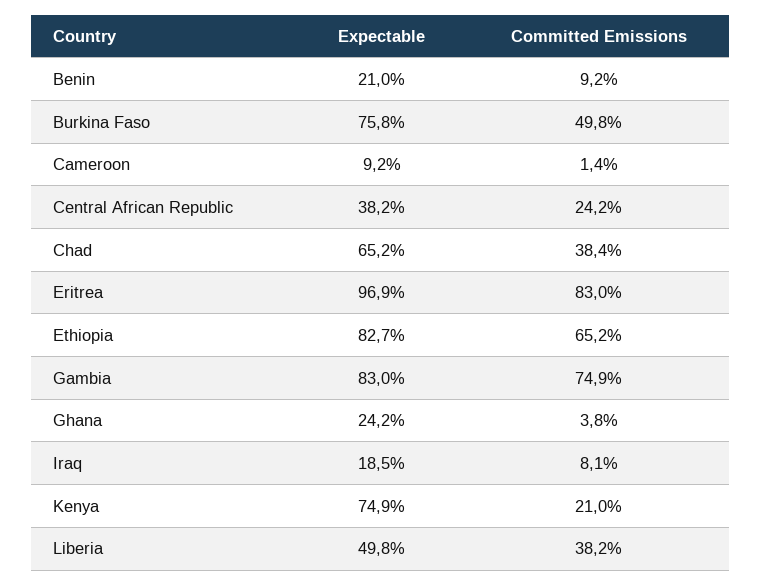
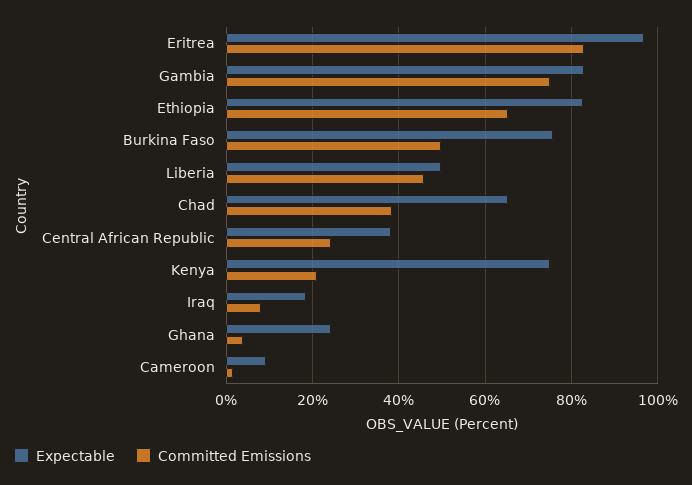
  {
    "Expectable": {
-     "Benin": 21,
      "Burkina Faso": 75.8,
      "Cameroon": 9.2,
      "Central African Republic": 38.2,
      "Chad": 65.2,
      "Eritrea": 96.9,
      "Ethiopia": 82.7,
      "Gambia": 83,
      "Ghana": 24.2,
      "Iraq": 18.5,
      "Kenya": 74.9,
      "Liberia": 49.8
    },
    "Committed Emissions": {
-     "Benin": 9.2,
      "Burkina Faso": 49.8,
      "Cameroon": 1.4,
      "Central African Republic": 24.2,
      "Chad": 38.4,
      "Eritrea": 83,
      "Ethiopia": 65.2,
      "Gambia": 74.9,
      "Ghana": 3.8,
      "Iraq": 8.1,
      "Kenya": 21,
-     "Liberia": 38.2
+     "Liberia": 46
    }
  }

